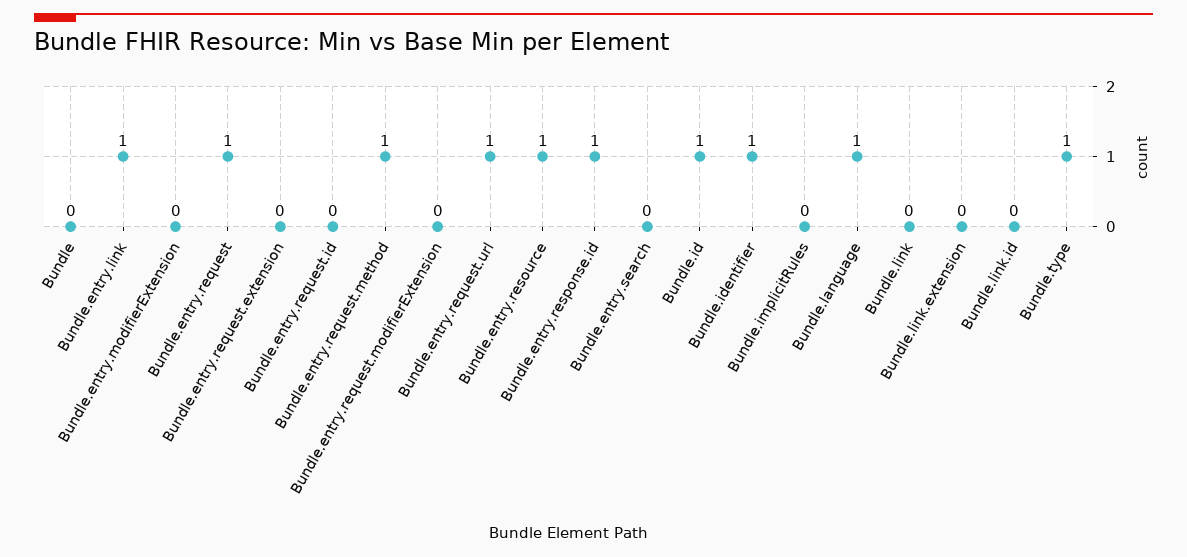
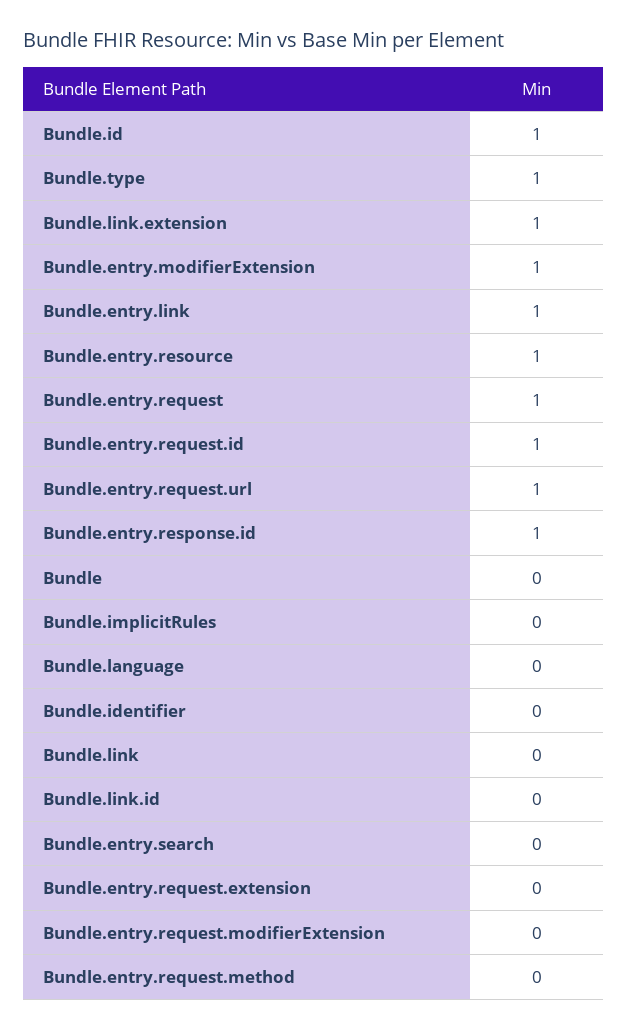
  {
    "Bundle": 0,
    "Bundle.entry.link": 1,
-   "Bundle.entry.modifierExtension": 0,
+   "Bundle.entry.modifierExtension": 1,
    "Bundle.entry.request": 1,
    "Bundle.entry.request.extension": 0,
-   "Bundle.entry.request.id": 0,
+   "Bundle.entry.request.id": 1,
-   "Bundle.entry.request.method": 1,
+   "Bundle.entry.request.method": 0,
    "Bundle.entry.request.modifierExtension": 0,
    "Bundle.entry.request.url": 1,
    "Bundle.entry.resource": 1,
    "Bundle.entry.response.id": 1,
    "Bundle.entry.search": 0,
    "Bundle.id": 1,
-   "Bundle.identifier": 1,
+   "Bundle.identifier": 0,
    "Bundle.implicitRules": 0,
-   "Bundle.language": 1,
+   "Bundle.language": 0,
    "Bundle.link": 0,
-   "Bundle.link.extension": 0,
+   "Bundle.link.extension": 1,
    "Bundle.link.id": 0,
    "Bundle.type": 1
  }

